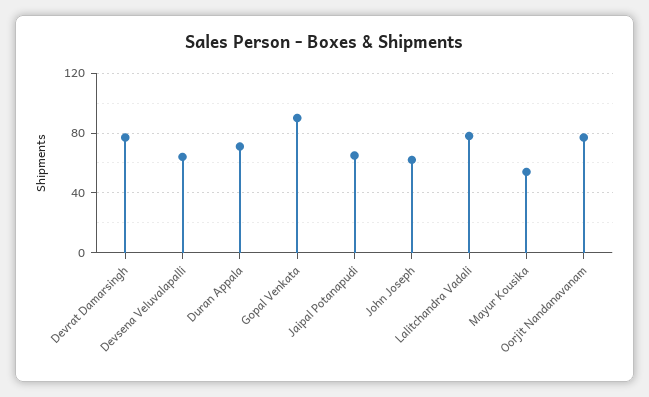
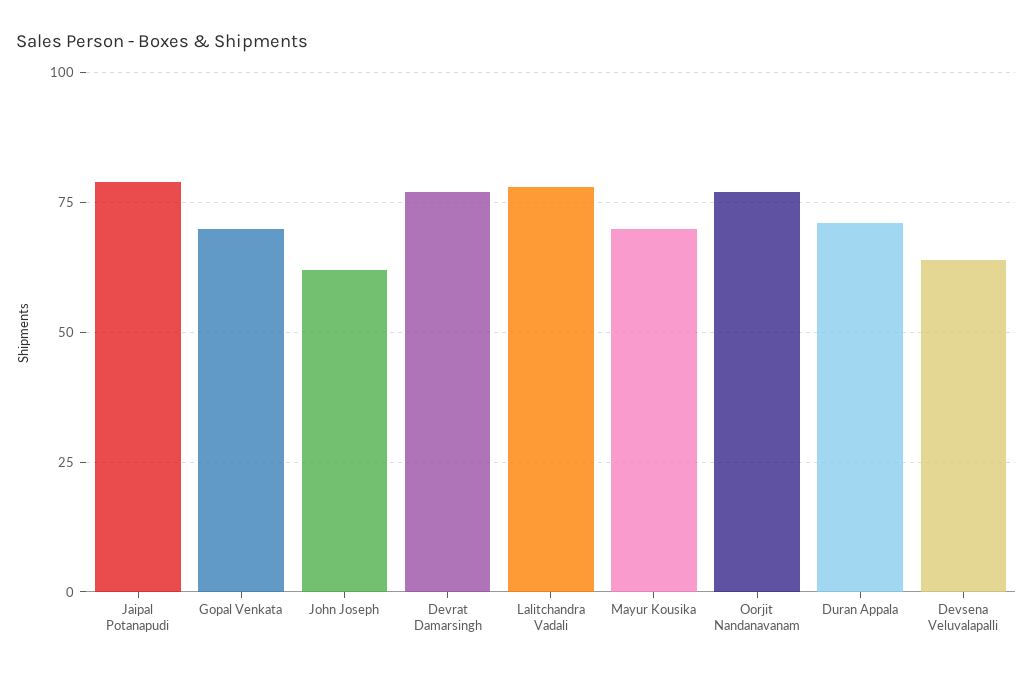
  {
    "Devrat Damarsingh": 75,
    "Devsena Veluvalapalli": 65,
    "Duran Appala": 70,
-   "Gopal Venkata": 90,
+   "Gopal Venkata": 70,
-   "Jaipal Potanapudi": 65,
+   "Jaipal Potanapudi": 80,
    "John Joseph": 60,
    "Lalitchandra Vadali": 80,
-   "Mayur Kousika": 55,
+   "Mayur Kousika": 70,
    "Oorjit Nandanavanam": 75
  }

